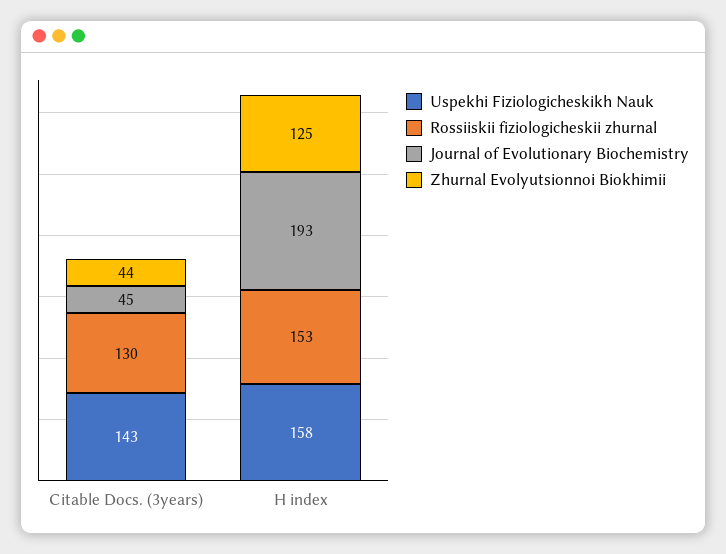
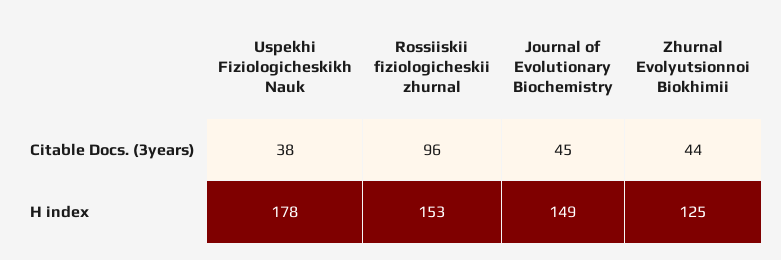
  {
    "Uspekhi Fiziologicheskikh Nauk": {
-     "Citable Docs. (3years)": 143,
+     "Citable Docs. (3years)": 38,
-     "H index": 158
+     "H index": 178
    },
    "Rossiiskii fiziologicheskii zhurnal": {
-     "Citable Docs. (3years)": 130,
+     "Citable Docs. (3years)": 96,
      "H index": 153
    },
    "Journal of Evolutionary Biochemistry": {
      "Citable Docs. (3years)": 45,
-     "H index": 193
+     "H index": 149
    },
    "Zhurnal Evolyutsionnoi Biokhimii": {
      "Citable Docs. (3years)": 44,
      "H index": 125
    }
  }

